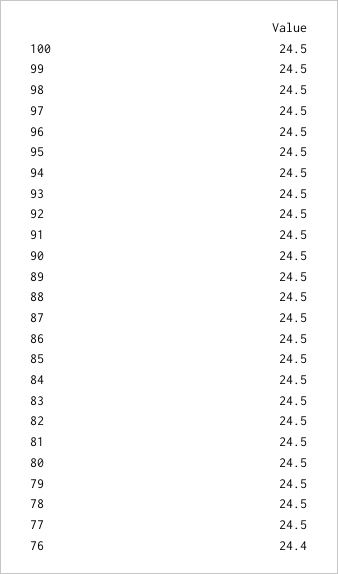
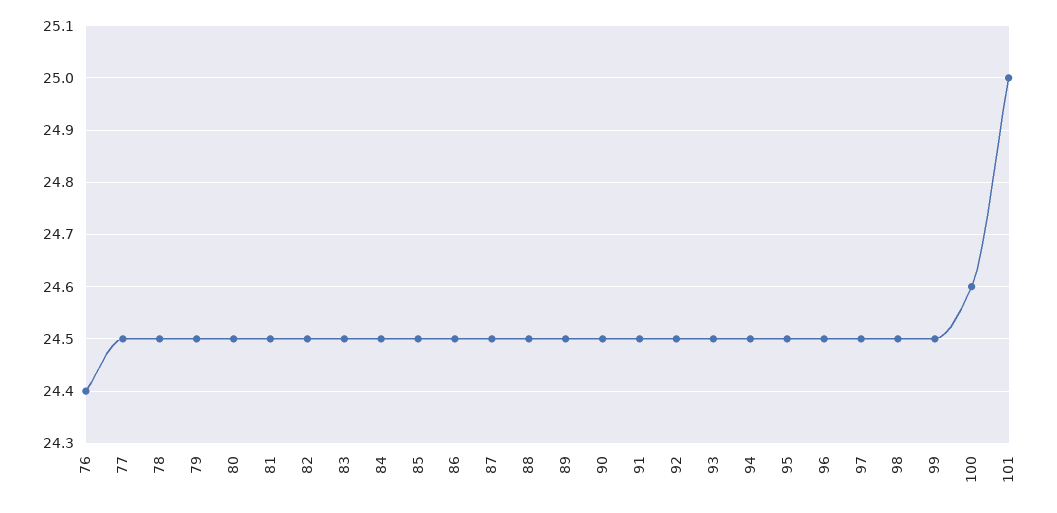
  {
-   "100": 24.5,
+   "100": 24.6,
    "99": 24.5,
    "98": 24.5,
    "97": 24.5,
    "96": 24.5,
    "95": 24.5,
    "94": 24.5,
    "93": 24.5,
    "92": 24.5,
    "91": 24.5,
    "90": 24.5,
    "89": 24.5,
    "88": 24.5,
    "87": 24.5,
    "86": 24.5,
    "85": 24.5,
    "84": 24.5,
    "83": 24.5,
    "82": 24.5,
    "81": 24.5,
    "80": 24.5,
    "79": 24.5,
    "78": 24.5,
    "77": 24.5,
-   "76": 24.4
+   "76": 24.4,
+   "101": 25
  }

